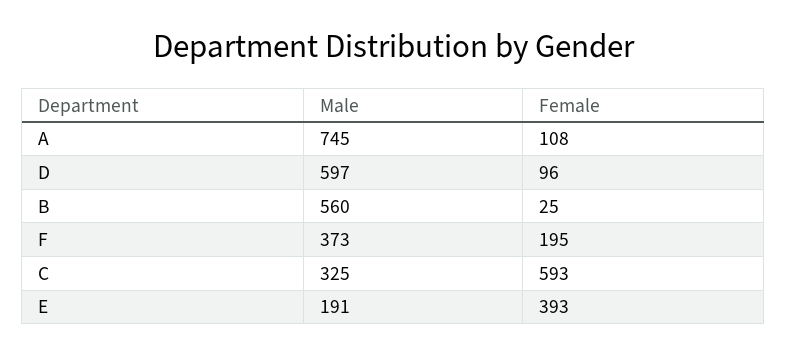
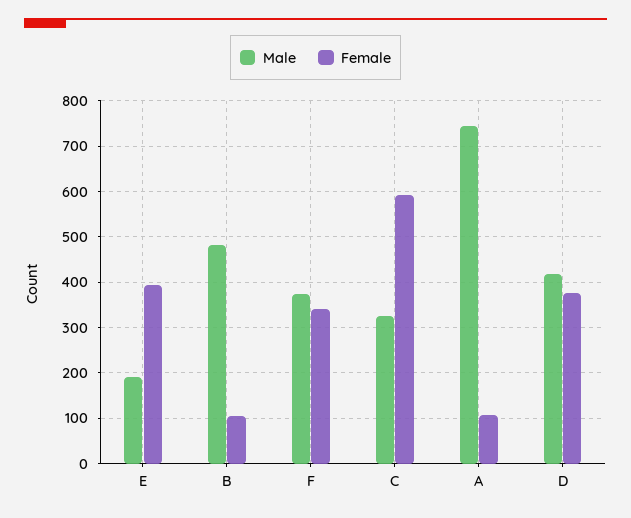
  {
    "Male": {
      "A": 745,
-     "D": 597,
+     "D": 420,
-     "B": 560,
+     "B": 480,
      "F": 373,
      "C": 325,
      "E": 191
    },
    "Female": {
      "A": 108,
-     "D": 96,
+     "D": 380,
-     "B": 25,
+     "B": 100,
-     "F": 195,
+     "F": 340,
      "C": 593,
      "E": 393
    }
  }

